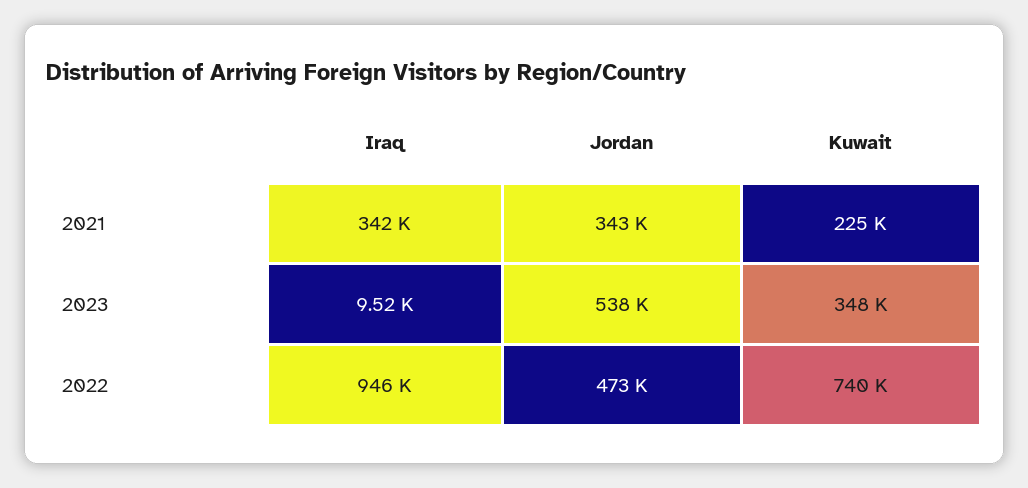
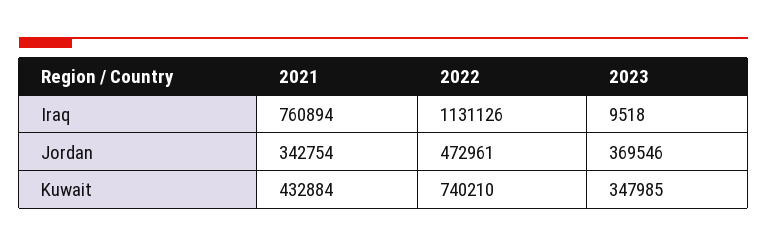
  {
    "Iraq": {
-     "2021": 342000,
+     "2021": 760894,
      "2023": 9518,
-     "2022": 946000
+     "2022": 1131126
    },
    "Jordan": {
      "2021": 342754,
-     "2023": 538000,
+     "2023": 369546,
      "2022": 472961
    },
    "Kuwait": {
-     "2021": 225000,
+     "2021": 432884,
      "2023": 347985,
      "2022": 740210
    }
  }

